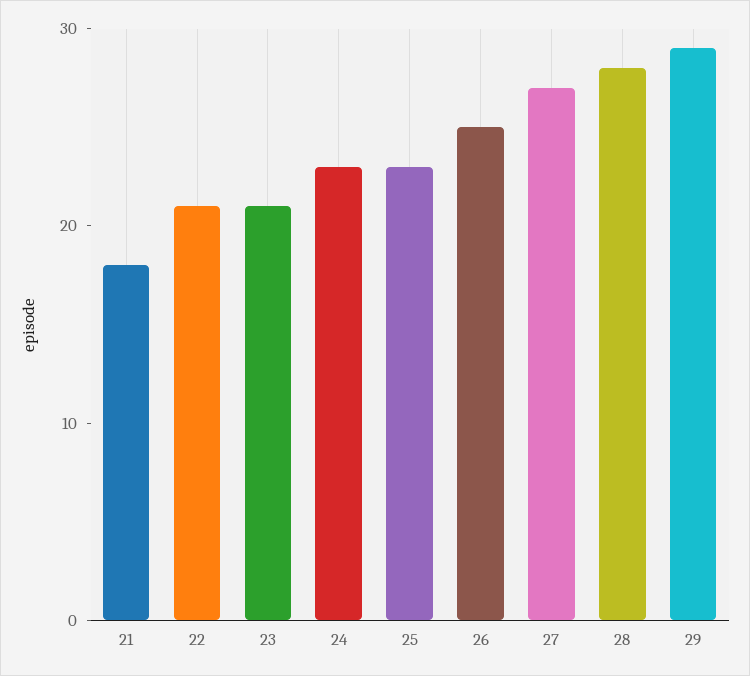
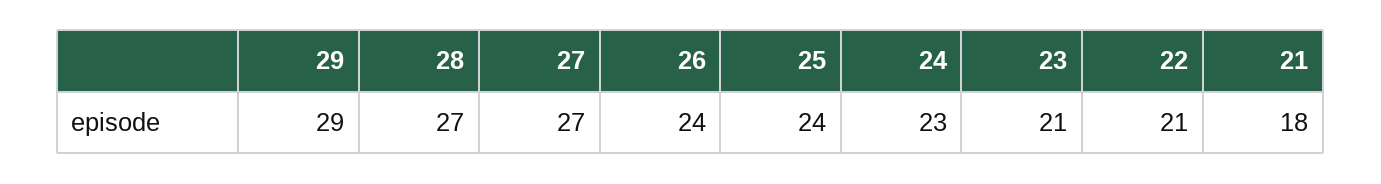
  {
    "21": 18,
    "22": 21,
    "23": 21,
    "24": 23,
-   "25": 23,
+   "25": 24,
-   "26": 25,
+   "26": 24,
    "27": 27,
-   "28": 28,
+   "28": 27,
    "29": 29
  }

